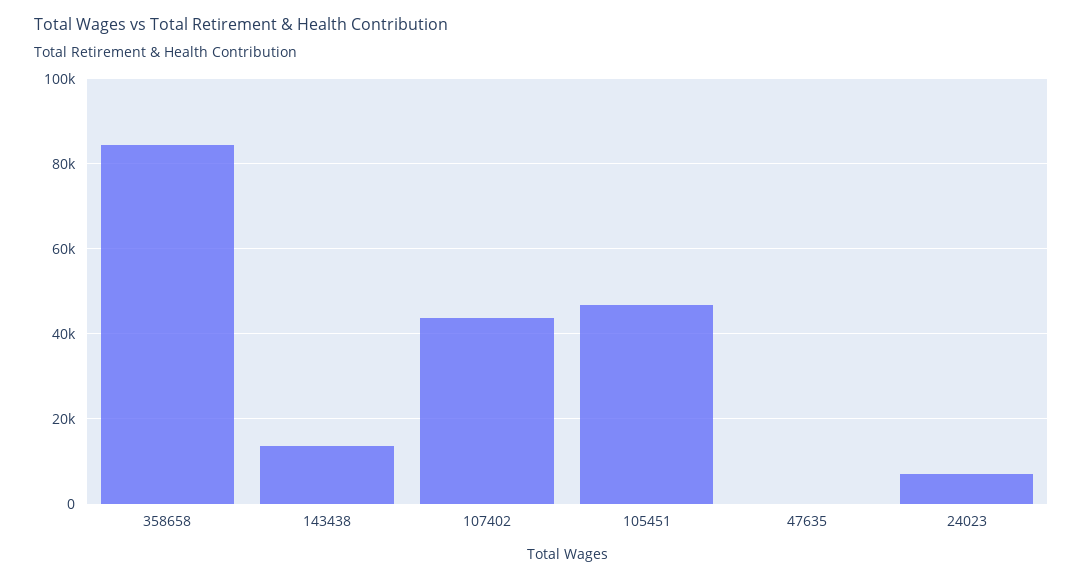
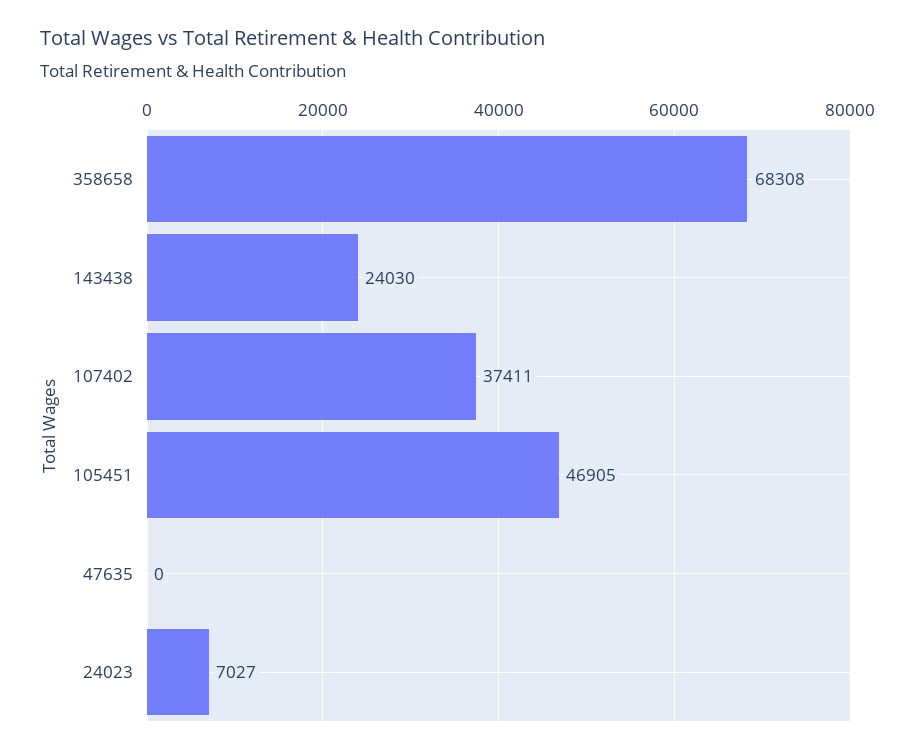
  {
-   "358658": 84000,
+   "358658": 68308,
-   "143438": 14000,
+   "143438": 24030,
-   "107402": 44000,
+   "107402": 37411,
    "105451": 46905,
    "47635": 0,
    "24023": 7027
  }

